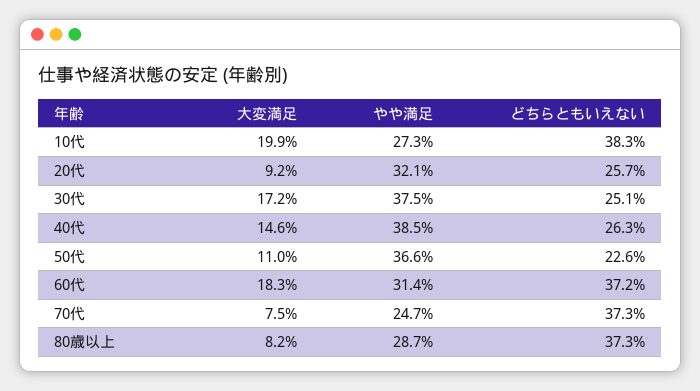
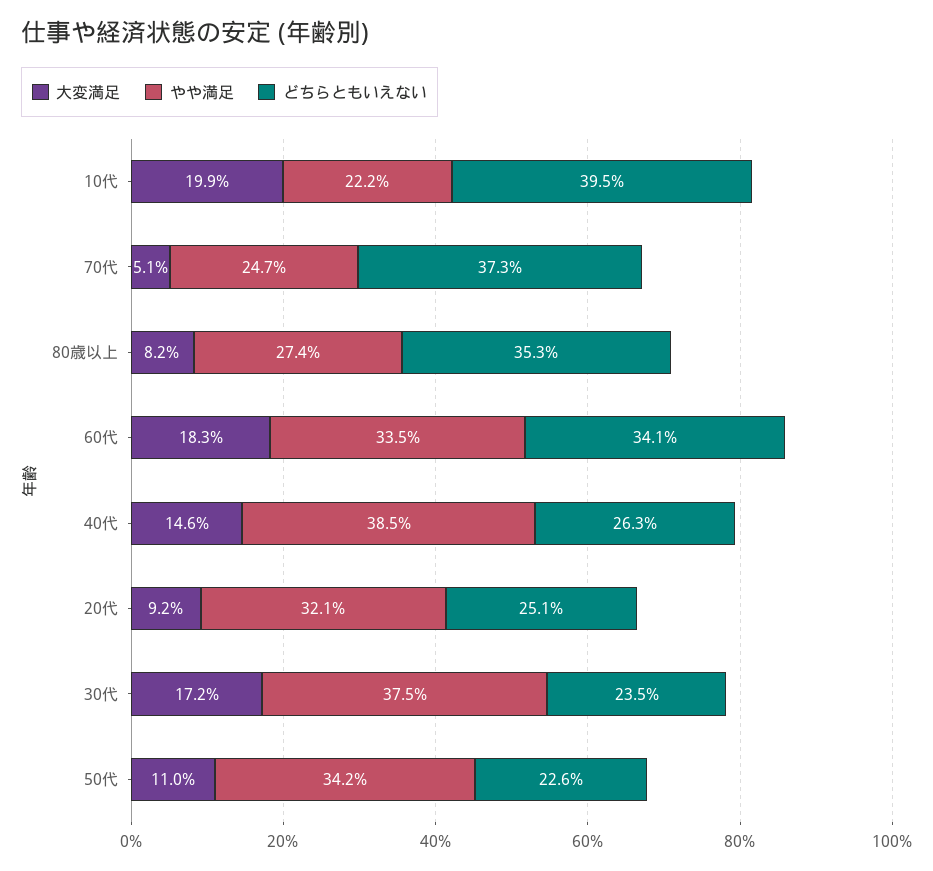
  {
    "大変満足": {
      "10代": 19.9,
      "20代": 9.2,
      "30代": 17.2,
      "40代": 14.6,
      "50代": 11,
      "60代": 18.3,
-     "70代": 7.5,
+     "70代": 5.1,
      "80歳以上": 8.2
    },
    "やや満足": {
-     "10代": 27.3,
+     "10代": 22.2,
      "20代": 32.1,
      "30代": 37.5,
      "40代": 38.5,
-     "50代": 36.6,
+     "50代": 34.2,
-     "60代": 31.4,
+     "60代": 33.5,
      "70代": 24.7,
-     "80歳以上": 28.7
+     "80歳以上": 27.4
    },
    "どちらともいえない": {
-     "10代": 38.3,
+     "10代": 39.5,
-     "20代": 25.7,
+     "20代": 25.1,
-     "30代": 25.1,
+     "30代": 23.5,
      "40代": 26.3,
      "50代": 22.6,
-     "60代": 37.2,
+     "60代": 34.1,
      "70代": 37.3,
-     "80歳以上": 37.3
+     "80歳以上": 35.3
    }
  }

